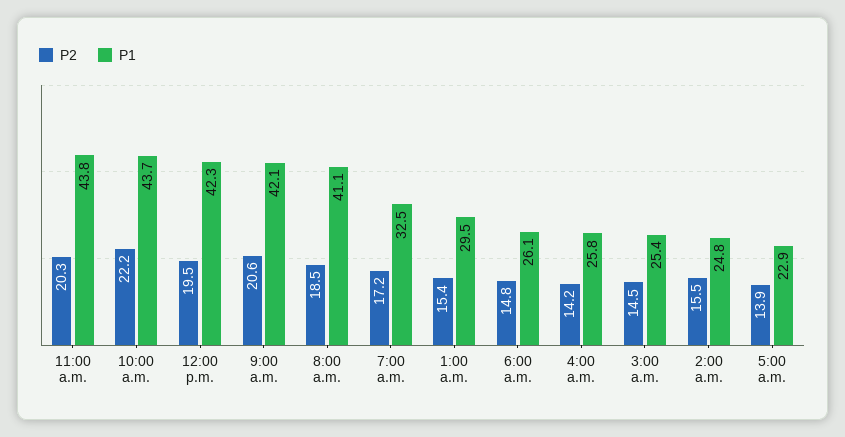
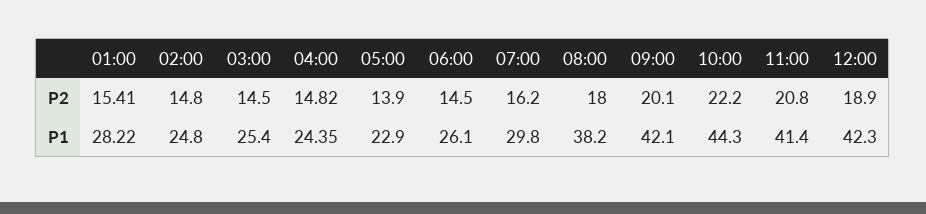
  {
    "P2": {
-     "11:00 a.m.": 20.3,
+     "11:00 a.m.": 20.8,
      "10:00 a.m.": 22.2,
-     "12:00 p.m.": 19.5,
+     "12:00 p.m.": 18.9,
-     "9:00 a.m.": 20.6,
+     "9:00 a.m.": 20.1,
-     "8:00 a.m.": 18.5,
+     "8:00 a.m.": 18,
-     "7:00 a.m.": 17.2,
+     "7:00 a.m.": 16.2,
      "1:00 a.m.": 15.41,
-     "6:00 a.m.": 14.8,
+     "6:00 a.m.": 14.5,
-     "4:00 a.m.": 14.2,
+     "4:00 a.m.": 14.82,
      "3:00 a.m.": 14.5,
-     "2:00 a.m.": 15.5,
+     "2:00 a.m.": 14.8,
      "5:00 a.m.": 13.9
    },
    "P1": {
-     "11:00 a.m.": 43.8,
+     "11:00 a.m.": 41.4,
-     "10:00 a.m.": 43.7,
+     "10:00 a.m.": 44.3,
      "12:00 p.m.": 42.3,
      "9:00 a.m.": 42.1,
-     "8:00 a.m.": 41.1,
+     "8:00 a.m.": 38.2,
-     "7:00 a.m.": 32.5,
+     "7:00 a.m.": 29.8,
-     "1:00 a.m.": 29.5,
+     "1:00 a.m.": 28.22,
      "6:00 a.m.": 26.1,
-     "4:00 a.m.": 25.8,
+     "4:00 a.m.": 24.35,
      "3:00 a.m.": 25.4,
      "2:00 a.m.": 24.8,
      "5:00 a.m.": 22.9
    }
  }

